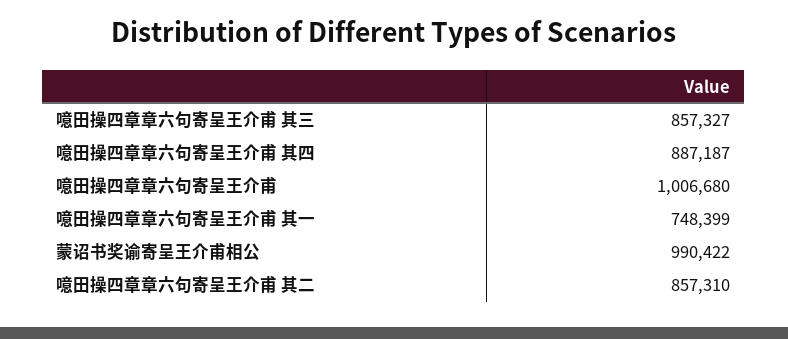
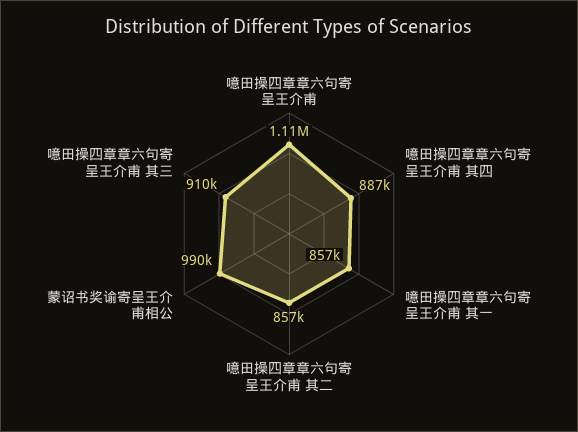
  {
-   "噫田操四章章六句寄呈王介甫 其三": 857327,
+   "噫田操四章章六句寄呈王介甫 其三": 910000,
    "噫田操四章章六句寄呈王介甫 其四": 887187,
-   "噫田操四章章六句寄呈王介甫": 1006680,
+   "噫田操四章章六句寄呈王介甫": 1110000,
-   "噫田操四章章六句寄呈王介甫 其一": 748399,
+   "噫田操四章章六句寄呈王介甫 其一": 857000,
    "蒙诏书奖谕寄呈王介甫相公": 990422,
    "噫田操四章章六句寄呈王介甫 其二": 857310
  }

